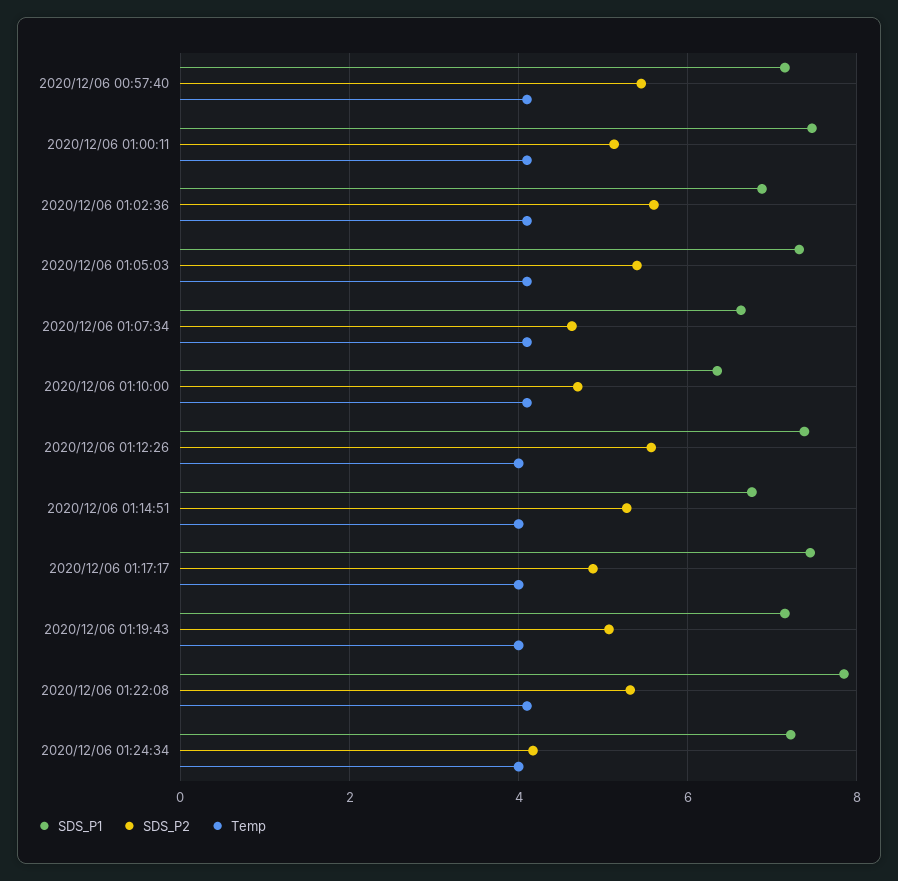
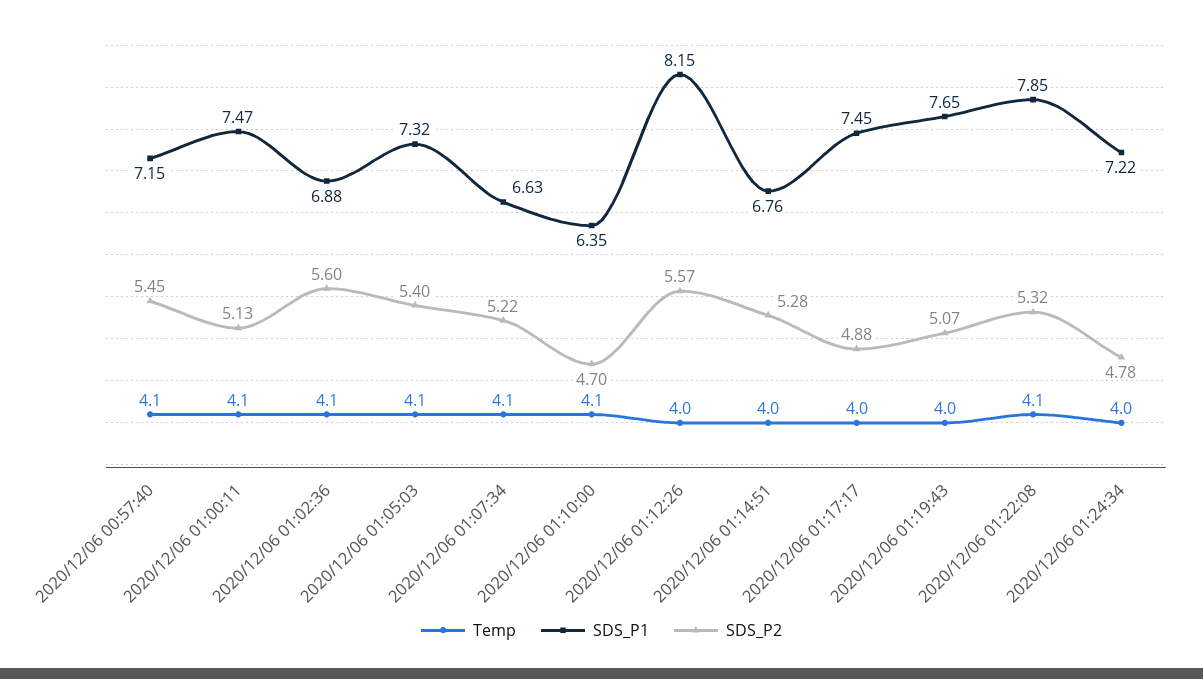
  {
    "SDS_P1": {
      "2020/12/06 00:57:40": 7.15,
      "2020/12/06 01:00:11": 7.47,
      "2020/12/06 01:02:36": 6.88,
      "2020/12/06 01:05:03": 7.32,
      "2020/12/06 01:07:34": 6.63,
      "2020/12/06 01:10:00": 6.35,
-     "2020/12/06 01:12:26": 7.4,
+     "2020/12/06 01:12:26": 8.15,
      "2020/12/06 01:14:51": 6.76,
      "2020/12/06 01:17:17": 7.45,
-     "2020/12/06 01:19:43": 7.2,
+     "2020/12/06 01:19:43": 7.65,
      "2020/12/06 01:22:08": 7.85,
      "2020/12/06 01:24:34": 7.22
    },
    "SDS_P2": {
      "2020/12/06 00:57:40": 5.45,
      "2020/12/06 01:00:11": 5.13,
      "2020/12/06 01:02:36": 5.6,
      "2020/12/06 01:05:03": 5.4,
-     "2020/12/06 01:07:34": 4.6,
+     "2020/12/06 01:07:34": 5.22,
      "2020/12/06 01:10:00": 4.7,
      "2020/12/06 01:12:26": 5.57,
      "2020/12/06 01:14:51": 5.28,
      "2020/12/06 01:17:17": 4.88,
      "2020/12/06 01:19:43": 5.07,
      "2020/12/06 01:22:08": 5.32,
-     "2020/12/06 01:24:34": 4.2
+     "2020/12/06 01:24:34": 4.78
    },
    "Temp": {
      "2020/12/06 00:57:40": 4.1,
      "2020/12/06 01:00:11": 4.1,
      "2020/12/06 01:02:36": 4.1,
      "2020/12/06 01:05:03": 4.1,
      "2020/12/06 01:07:34": 4.1,
      "2020/12/06 01:10:00": 4.1,
      "2020/12/06 01:12:26": 4,
      "2020/12/06 01:14:51": 4,
      "2020/12/06 01:17:17": 4,
      "2020/12/06 01:19:43": 4,
      "2020/12/06 01:22:08": 4.1,
      "2020/12/06 01:24:34": 4
    }
  }

